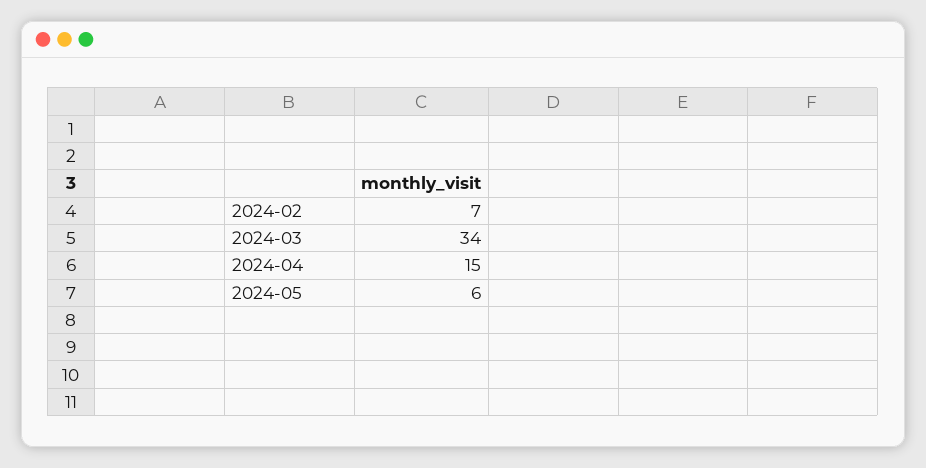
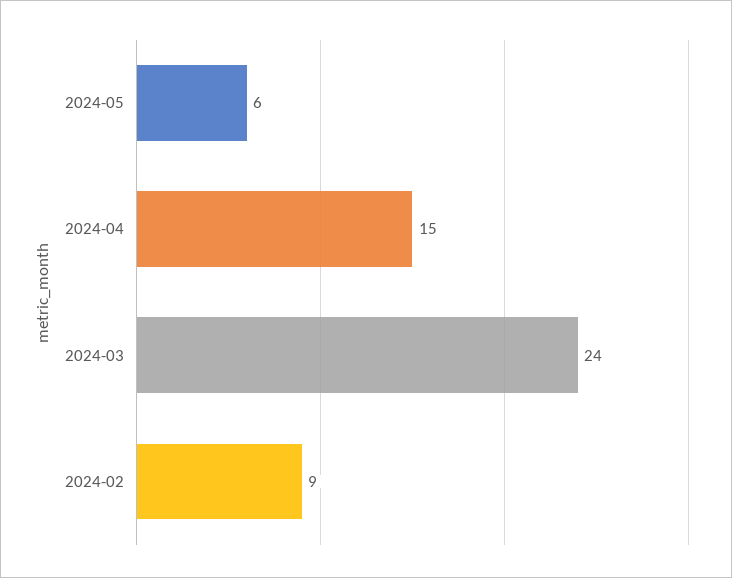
  {
-   "2024-02": 7,
+   "2024-02": 9,
-   "2024-03": 34,
+   "2024-03": 24,
    "2024-04": 15,
    "2024-05": 6
  }

